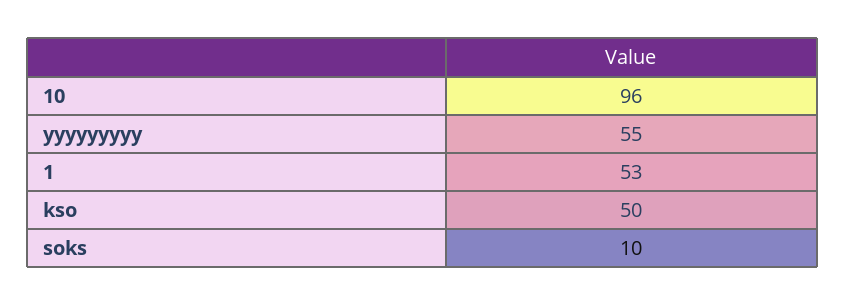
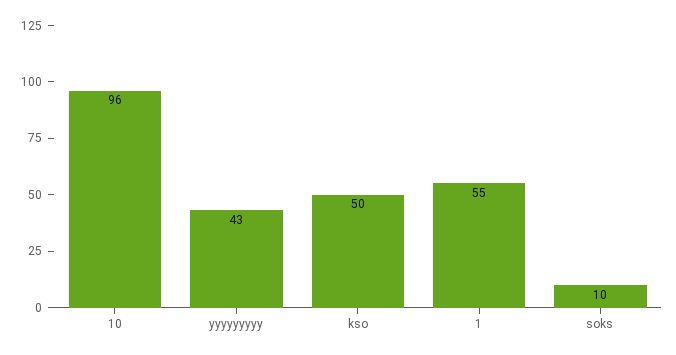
  {
    "10": 96,
-   "yyyyyyyyy": 55,
+   "yyyyyyyyy": 43,
-   "1": 53,
+   "1": 55,
    "kso": 50,
    "soks": 10
  }

